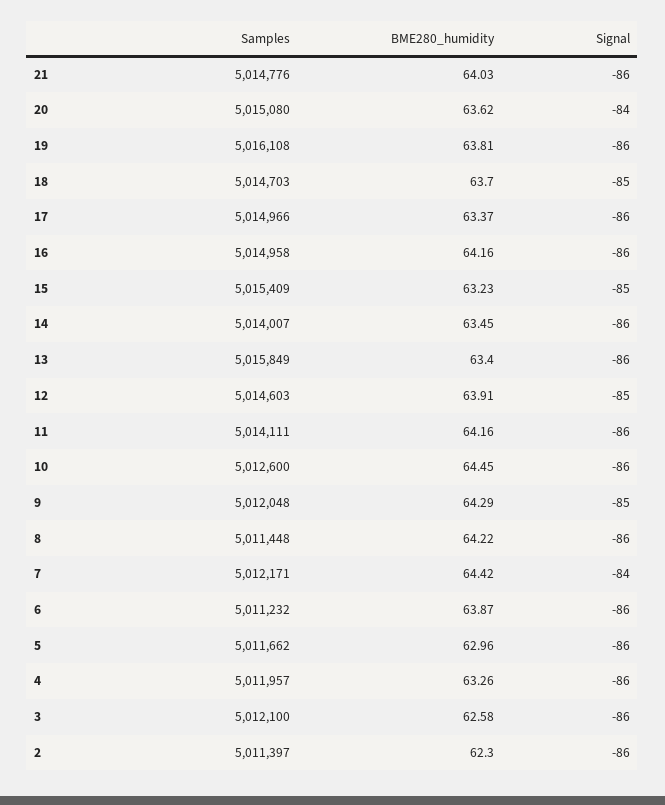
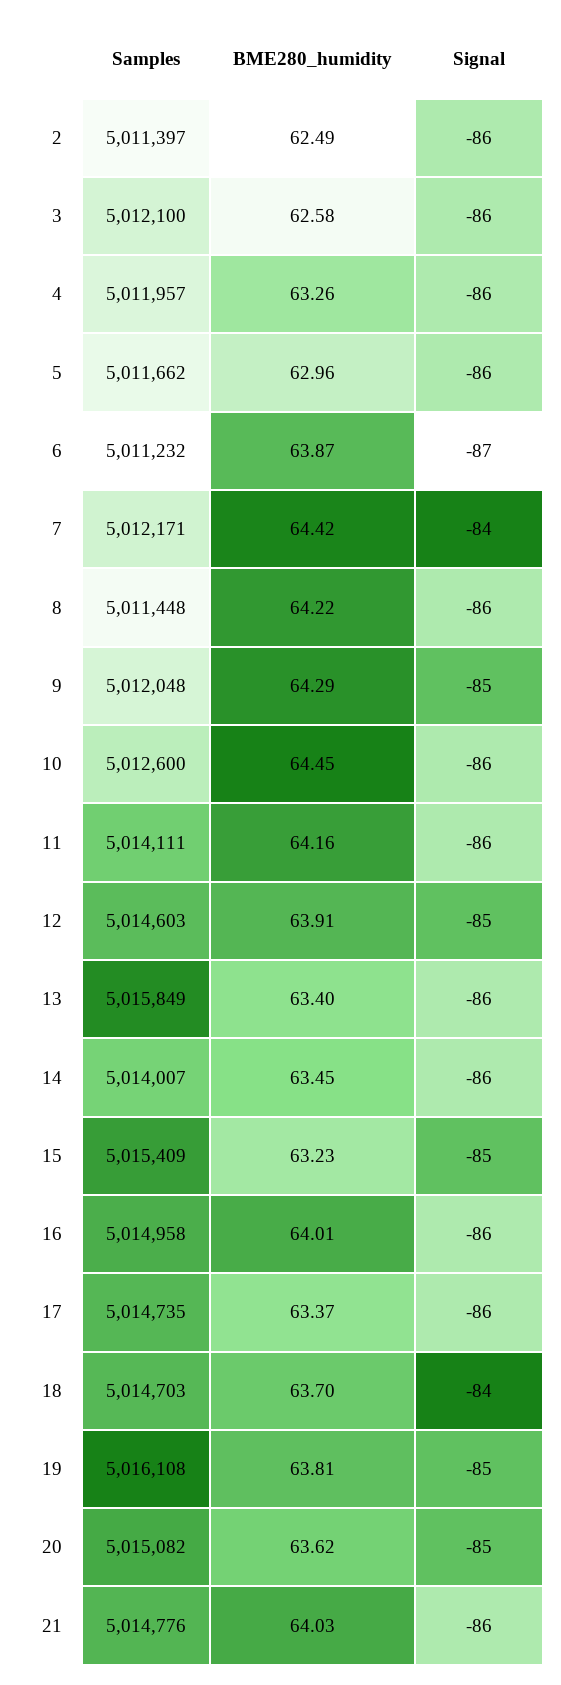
  {
    "Samples": {
      "21": 5014776,
-     "20": 5015080,
+     "20": 5015082,
      "19": 5016108,
      "18": 5014703,
-     "17": 5014966,
+     "17": 5014735,
      "16": 5014958,
      "15": 5015409,
      "14": 5014007,
      "13": 5015849,
      "12": 5014603,
      "11": 5014111,
      "10": 5012600,
      "9": 5012048,
      "8": 5011448,
      "7": 5012171,
      "6": 5011232,
      "5": 5011662,
      "4": 5011957,
      "3": 5012100,
      "2": 5011397
    },
    "BME280_humidity": {
      "21": 64.03,
      "20": 63.62,
      "19": 63.81,
      "18": 63.7,
      "17": 63.37,
-     "16": 64.16,
+     "16": 64.01,
      "15": 63.23,
      "14": 63.45,
      "13": 63.4,
      "12": 63.91,
      "11": 64.16,
      "10": 64.45,
      "9": 64.29,
      "8": 64.22,
      "7": 64.42,
      "6": 63.87,
      "5": 62.96,
      "4": 63.26,
      "3": 62.58,
-     "2": 62.3
+     "2": 62.49
    },
    "Signal": {
      "21": -86,
-     "20": -84,
+     "20": -85,
-     "19": -86,
+     "19": -85,
-     "18": -85,
+     "18": -84,
      "17": -86,
      "16": -86,
      "15": -85,
      "14": -86,
      "13": -86,
      "12": -85,
      "11": -86,
      "10": -86,
      "9": -85,
      "8": -86,
      "7": -84,
-     "6": -86,
+     "6": -87,
      "5": -86,
      "4": -86,
      "3": -86,
      "2": -86
    }
  }

